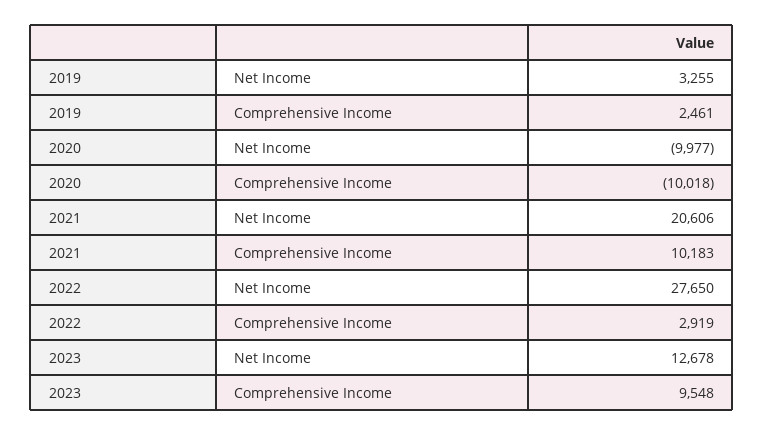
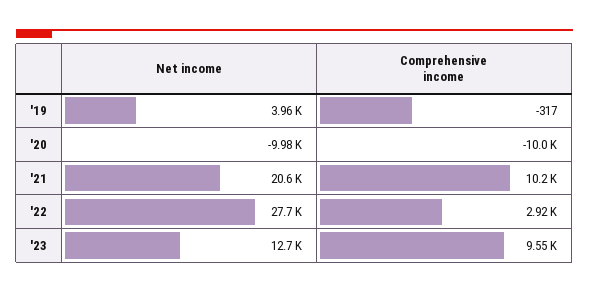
  {
    "2019": {
-     "Net Income": 3255,
+     "Net Income": 3960,
-     "Comprehensive Income": 2461
+     "Comprehensive Income": -317
    },
    "2020": {
      "Net Income": -9977,
      "Comprehensive Income": -10018
    },
    "2021": {
      "Net Income": 20606,
      "Comprehensive Income": 10183
    },
    "2022": {
      "Net Income": 27650,
      "Comprehensive Income": 2919
    },
    "2023": {
      "Net Income": 12678,
      "Comprehensive Income": 9548
    }
  }

